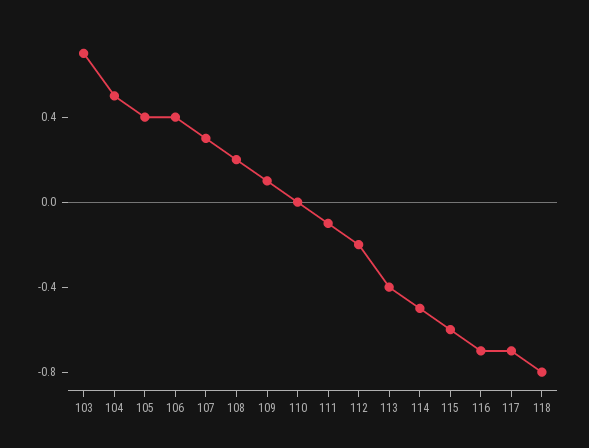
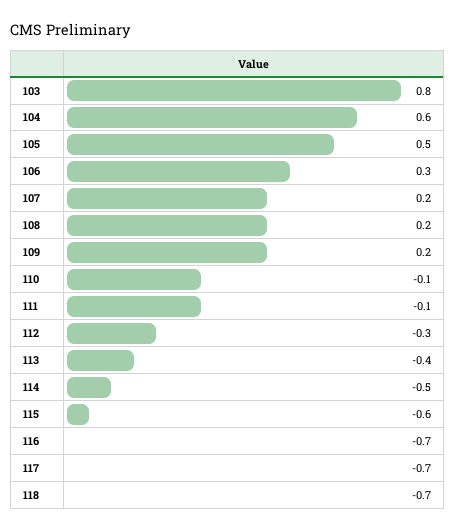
  {
-   "103": 0.7,
+   "103": 0.8,
-   "104": 0.5,
+   "104": 0.6,
-   "105": 0.4,
+   "105": 0.5,
-   "106": 0.4,
+   "106": 0.3,
-   "107": 0.3,
+   "107": 0.2,
    "108": 0.2,
-   "109": 0.1,
+   "109": 0.2,
-   "110": 0,
+   "110": -0.1,
    "111": -0.1,
-   "112": -0.2,
+   "112": -0.3,
    "113": -0.4,
    "114": -0.5,
    "115": -0.6,
    "116": -0.7,
    "117": -0.7,
-   "118": -0.8
+   "118": -0.7
  }

